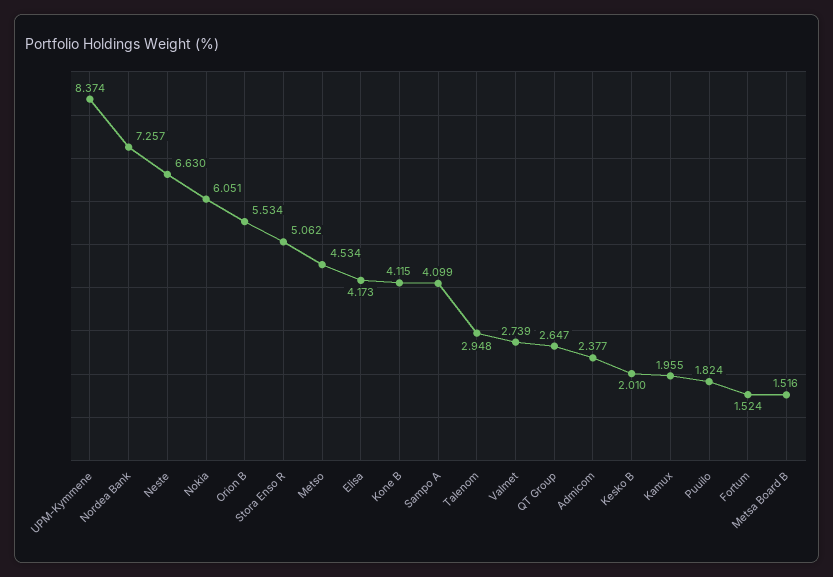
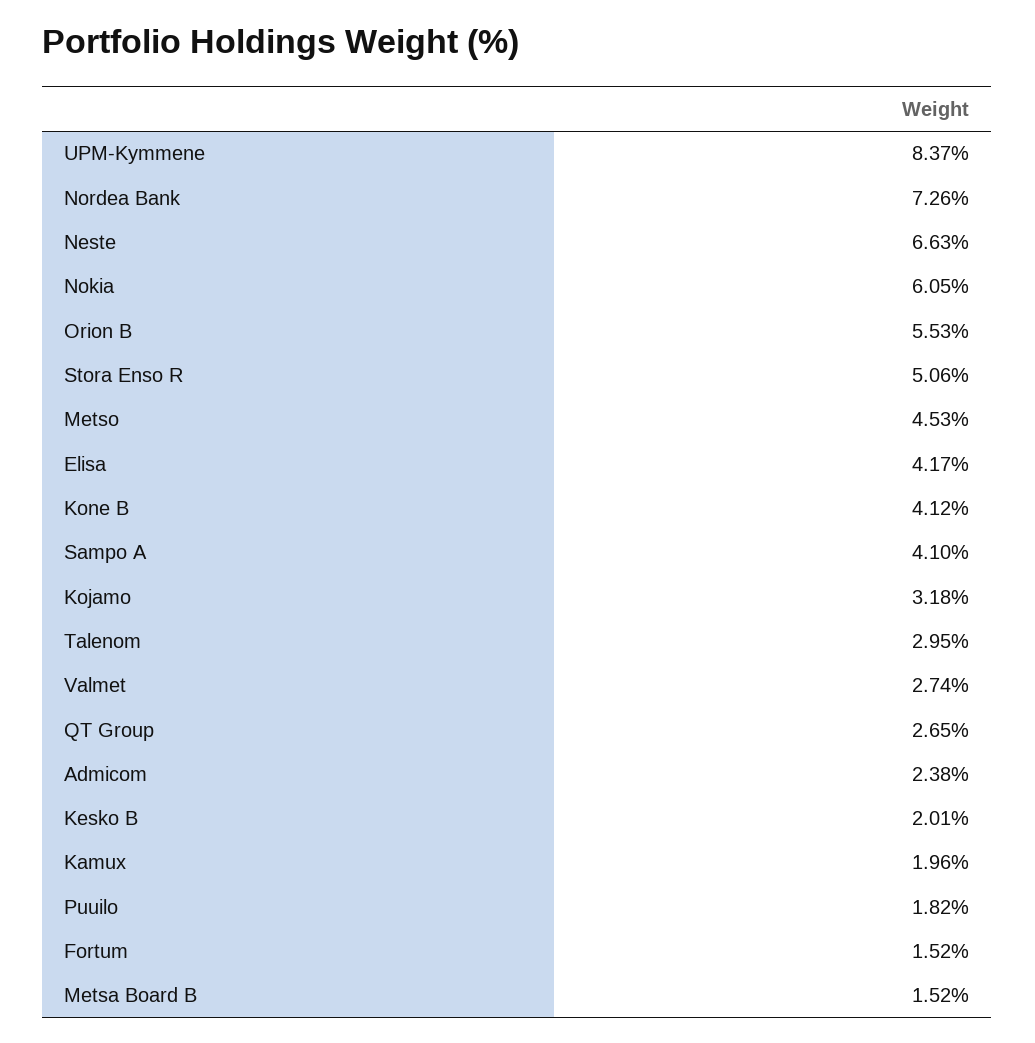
  {
    "UPM-Kymmene": 8.374,
    "Nordea Bank": 7.257,
    "Neste": 6.63,
    "Nokia": 6.051,
    "Orion B": 5.534,
    "Stora Enso R": 5.062,
    "Metso": 4.534,
    "Elisa": 4.173,
    "Kone B": 4.115,
    "Sampo A": 4.099,
    "Talenom": 2.948,
    "Valmet": 2.739,
    "QT Group": 2.647,
    "Admicom": 2.377,
    "Kesko B": 2.01,
    "Kamux": 1.955,
    "Puuilo": 1.824,
    "Fortum": 1.524,
-   "Metsa Board B": 1.516
+   "Metsa Board B": 1.516,
+   "Kojamo": 3.18
  }

